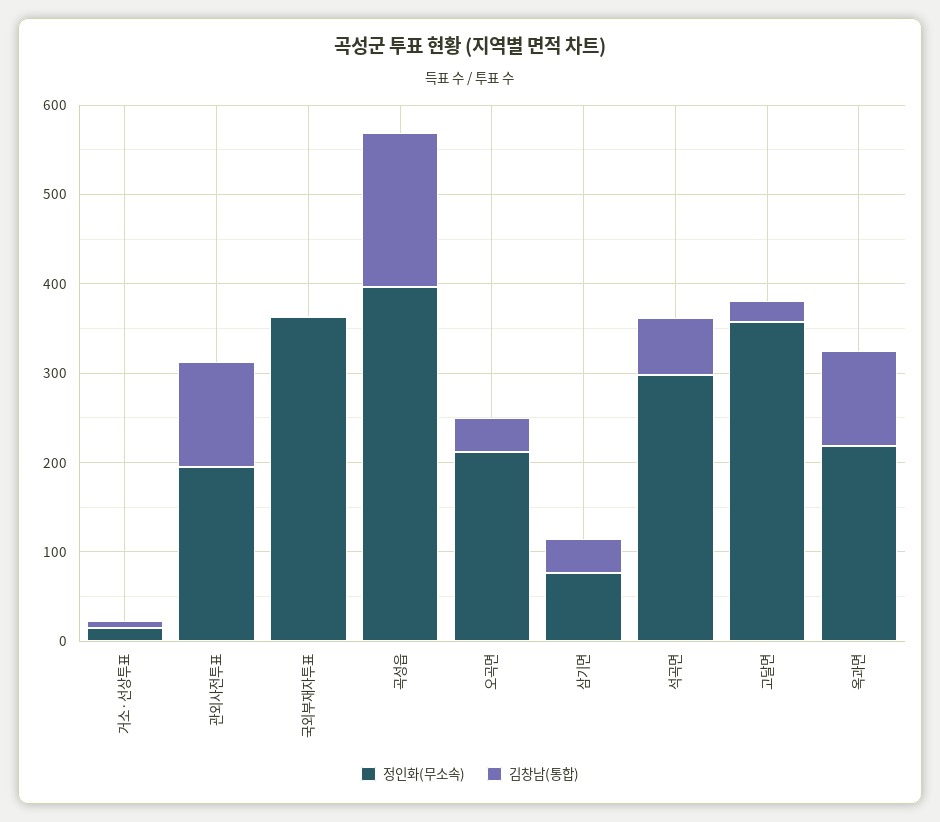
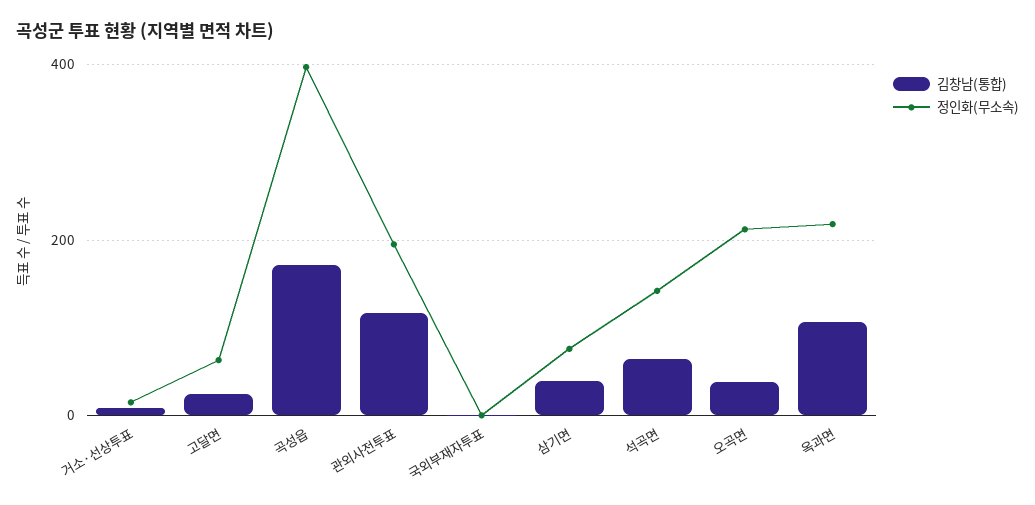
  {
    "정인화(무소속)": {
      "거소·선상투표": 20,
      "관외사전투표": 200,
-     "국외부재자투표": 360,
+     "국외부재자투표": 0,
      "곡성읍": 400,
      "오곡면": 220,
      "삼기면": 80,
-     "석곡면": 300,
+     "석곡면": 140,
-     "고달면": 360,
+     "고달면": 60,
      "옥과면": 220
    },
    "김창남(통합)": {
      "거소·선상투표": 0,
      "관외사전투표": 120,
      "국외부재자투표": 0,
      "곡성읍": 180,
      "오곡면": 40,
      "삼기면": 40,
      "석곡면": 60,
      "고달면": 20,
      "옥과면": 100
    }
  }

